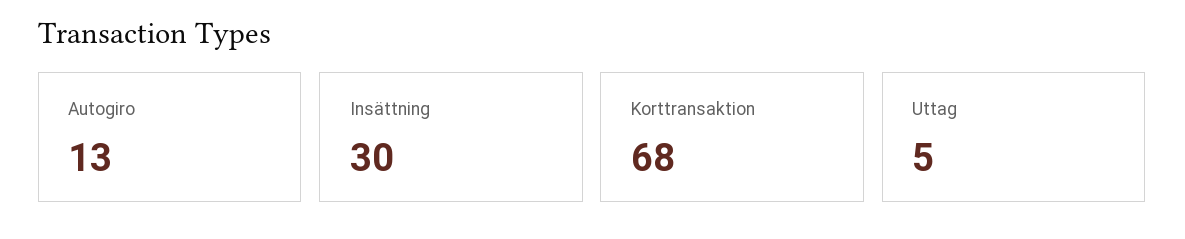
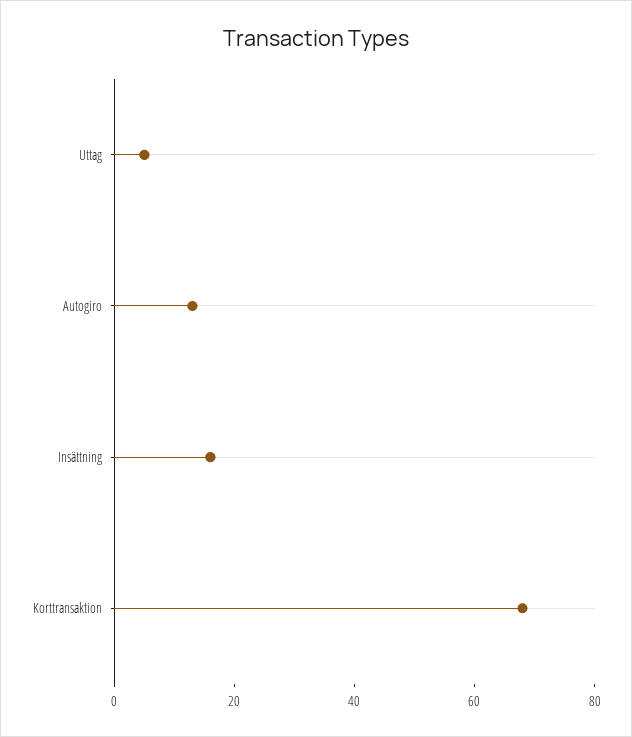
  {
    "Autogiro": 13,
-   "Insättning": 30,
+   "Insättning": 15,
    "Korttransaktion": 68,
    "Uttag": 5
  }

